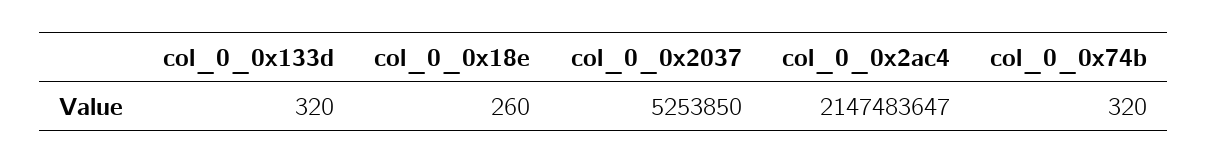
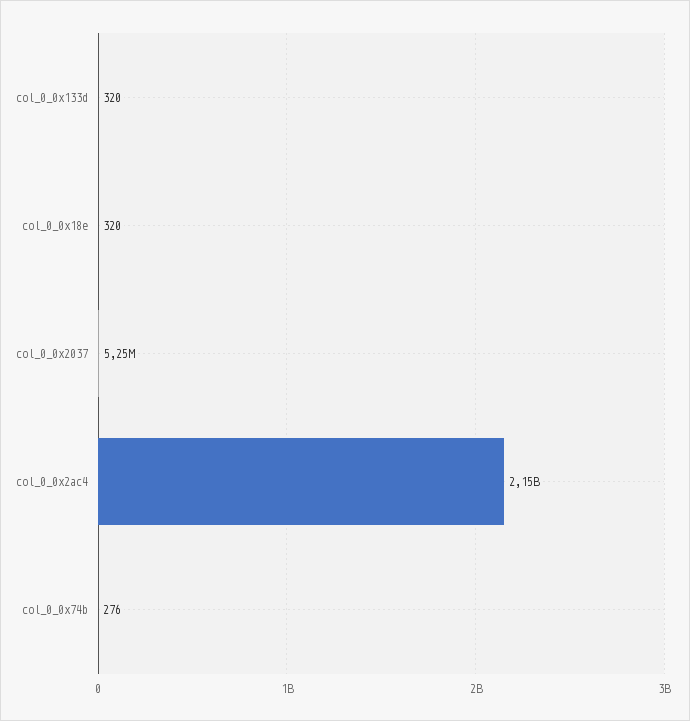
  {
    "col_0_0x133d": 320,
-   "col_0_0x18e": 260,
+   "col_0_0x18e": 320,
    "col_0_0x2037": 5253850,
    "col_0_0x2ac4": 2147483647,
-   "col_0_0x74b": 320
+   "col_0_0x74b": 276
  }

